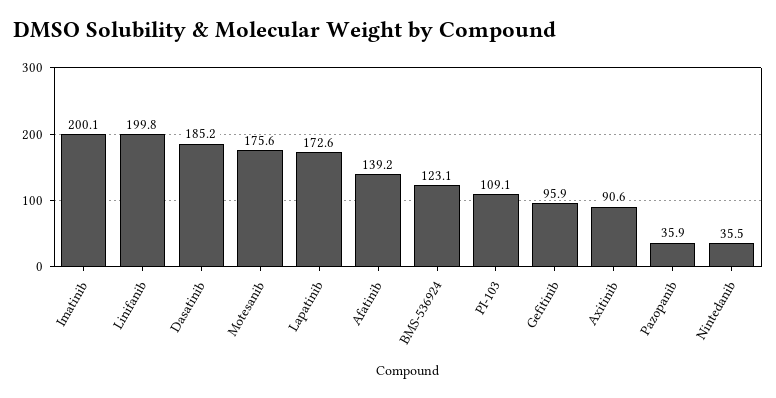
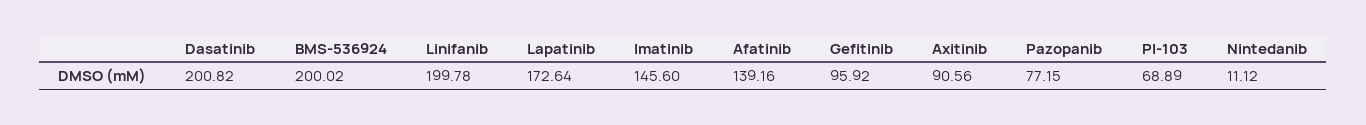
  {
-   "Imatinib": 200.1,
+   "Imatinib": 145.6,
    "Linifanib": 199.78,
-   "Dasatinib": 185.2,
+   "Dasatinib": 200.82,
-   "Motesanib": 175.6,
    "Lapatinib": 172.64,
    "Afatinib": 139.16,
-   "BMS-536924": 123.1,
+   "BMS-536924": 200.02,
-   "PI-103": 109.1,
+   "PI-103": 68.89,
    "Gefitinib": 95.92,
    "Axitinib": 90.56,
-   "Pazopanib": 35.9,
+   "Pazopanib": 77.15,
-   "Nintedanib": 35.5
+   "Nintedanib": 11.12
  }

